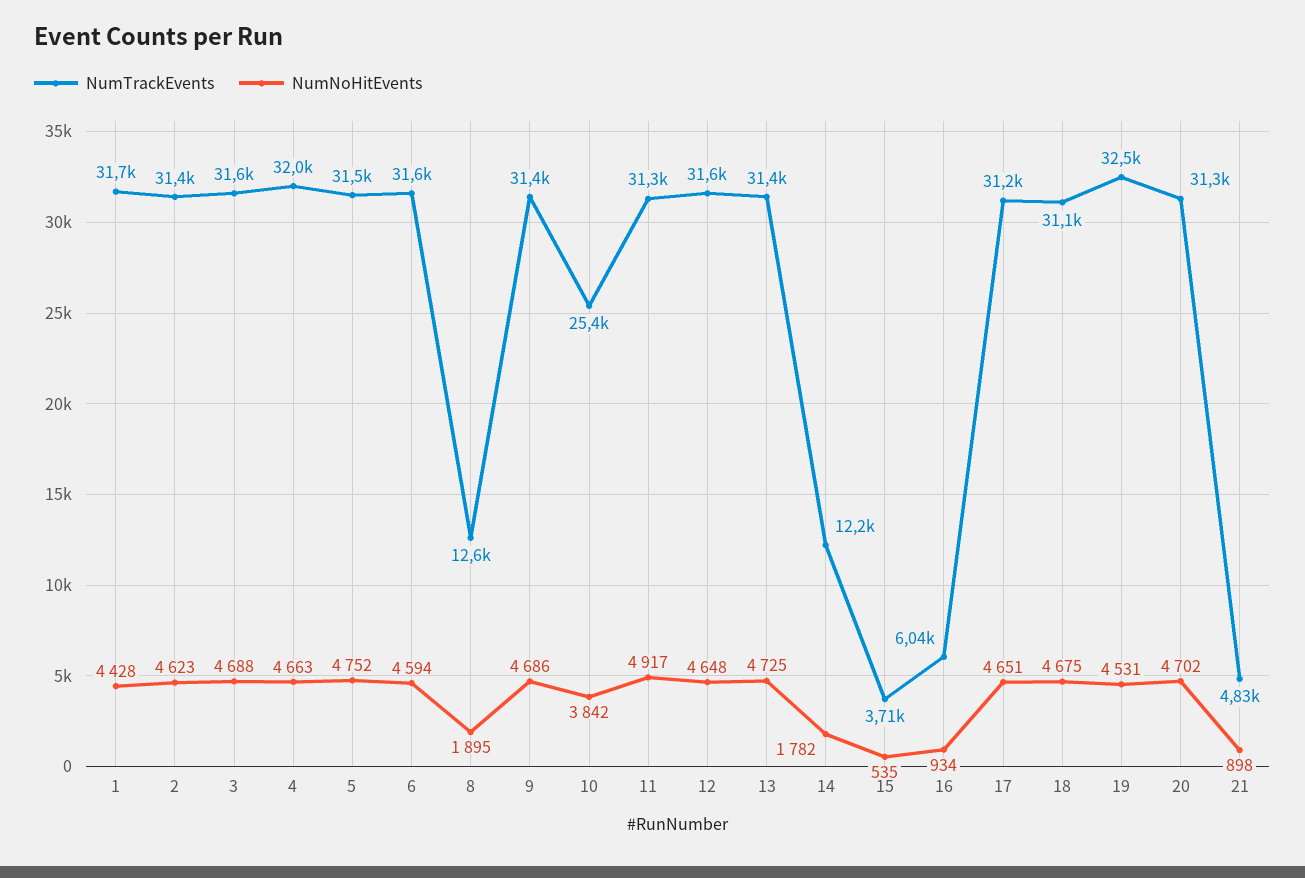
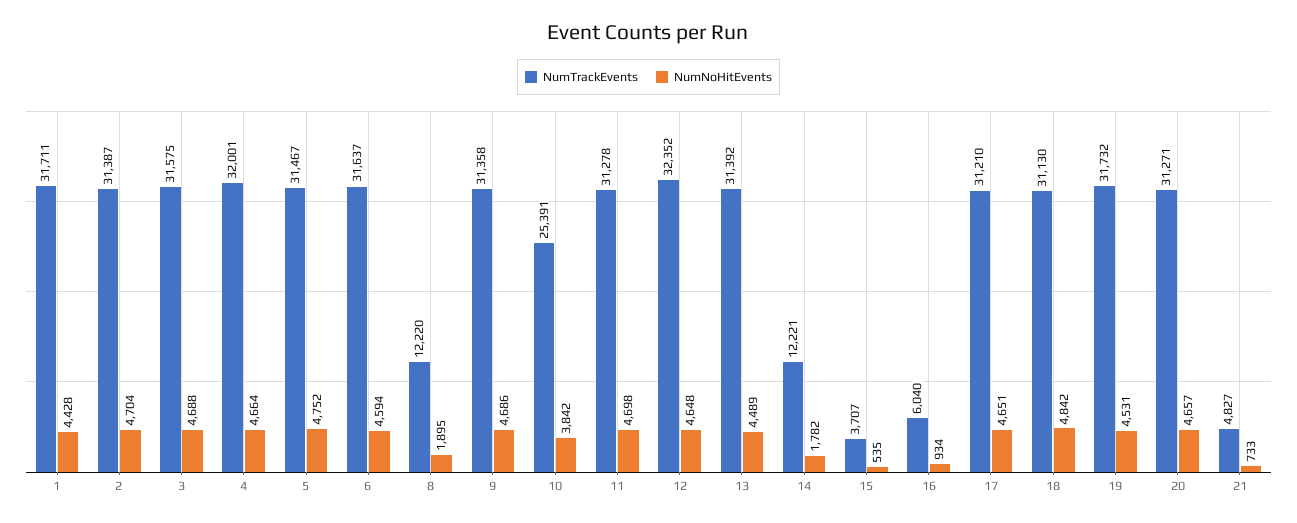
  {
    "NumTrackEvents": {
      "1": 31711,
      "2": 31387,
      "3": 31575,
      "4": 32001,
      "5": 31467,
      "6": 31637,
-     "8": 12600,
+     "8": 12220,
      "9": 31358,
      "10": 25391,
      "11": 31278,
-     "12": 31600,
+     "12": 32352,
      "13": 31392,
      "14": 12221,
      "15": 3707,
      "16": 6040,
      "17": 31210,
      "18": 31130,
-     "19": 32500,
+     "19": 31732,
      "20": 31271,
      "21": 4827
    },
    "NumNoHitEvents": {
      "1": 4428,
-     "2": 4623,
+     "2": 4704,
      "3": 4688,
-     "4": 4663,
+     "4": 4664,
      "5": 4752,
      "6": 4594,
      "8": 1895,
      "9": 4686,
      "10": 3842,
-     "11": 4917,
+     "11": 4698,
      "12": 4648,
-     "13": 4725,
+     "13": 4489,
      "14": 1782,
      "15": 535,
      "16": 934,
      "17": 4651,
-     "18": 4675,
+     "18": 4842,
      "19": 4531,
-     "20": 4702,
+     "20": 4657,
-     "21": 898
+     "21": 733
    }
  }

